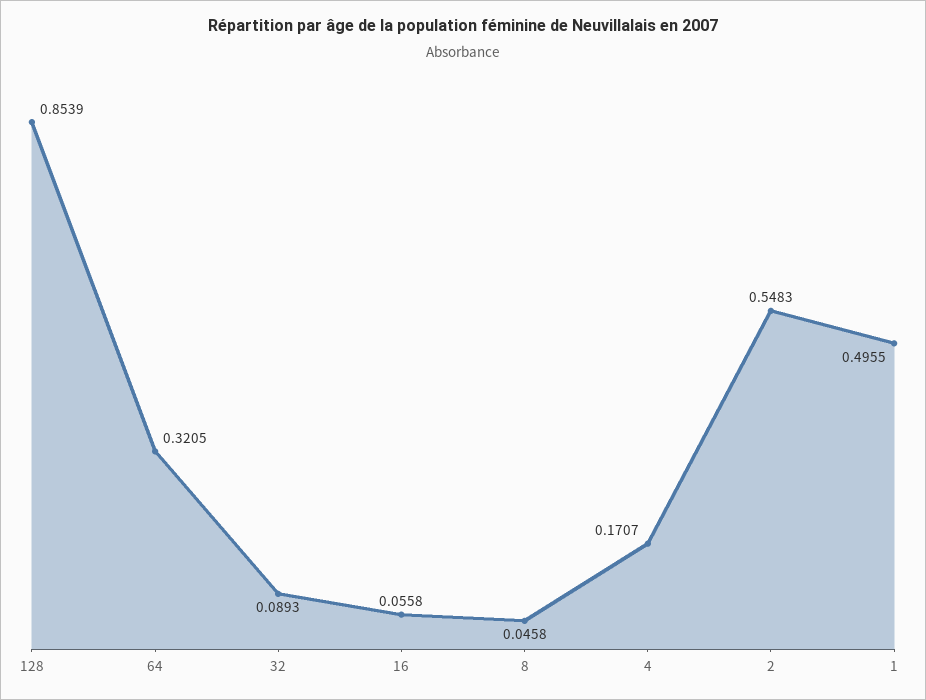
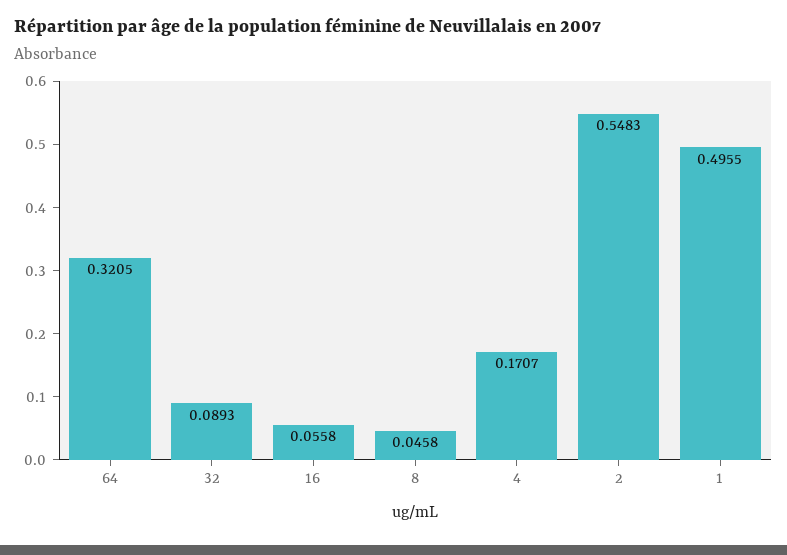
  {
-   "128": 0.8539,
    "64": 0.3205,
    "32": 0.0893,
    "16": 0.0558,
    "8": 0.0458,
    "4": 0.1707,
    "2": 0.5483,
    "1": 0.4955
  }

